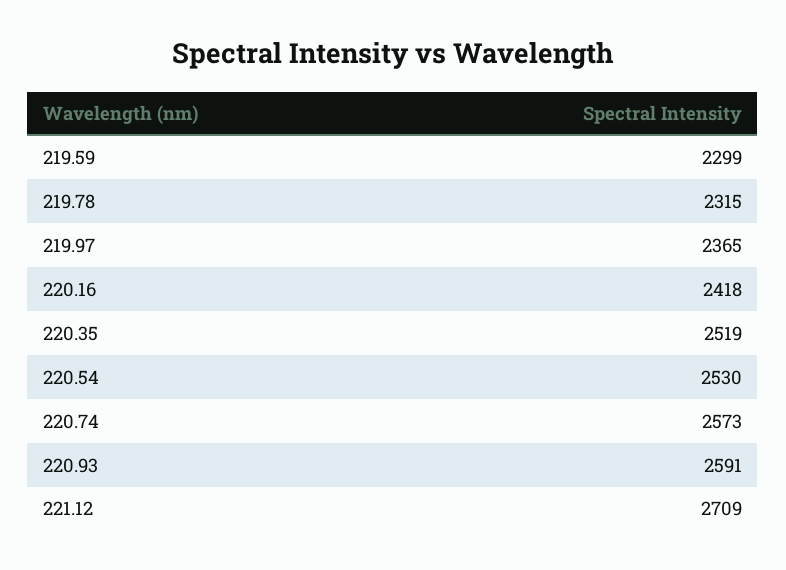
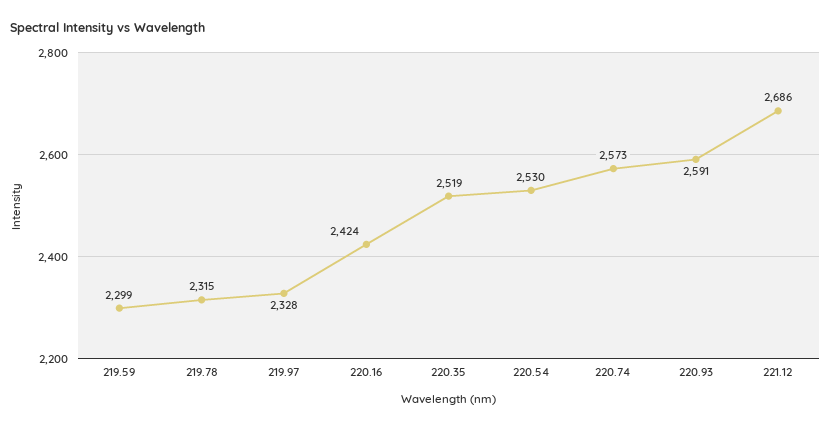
  {
    "219.59": 2299,
    "219.78": 2315,
-   "219.97": 2365,
+   "219.97": 2328,
-   "220.16": 2418,
+   "220.16": 2424,
    "220.35": 2519,
    "220.54": 2530,
    "220.74": 2573,
    "220.93": 2591,
-   "221.12": 2709
+   "221.12": 2686
  }

